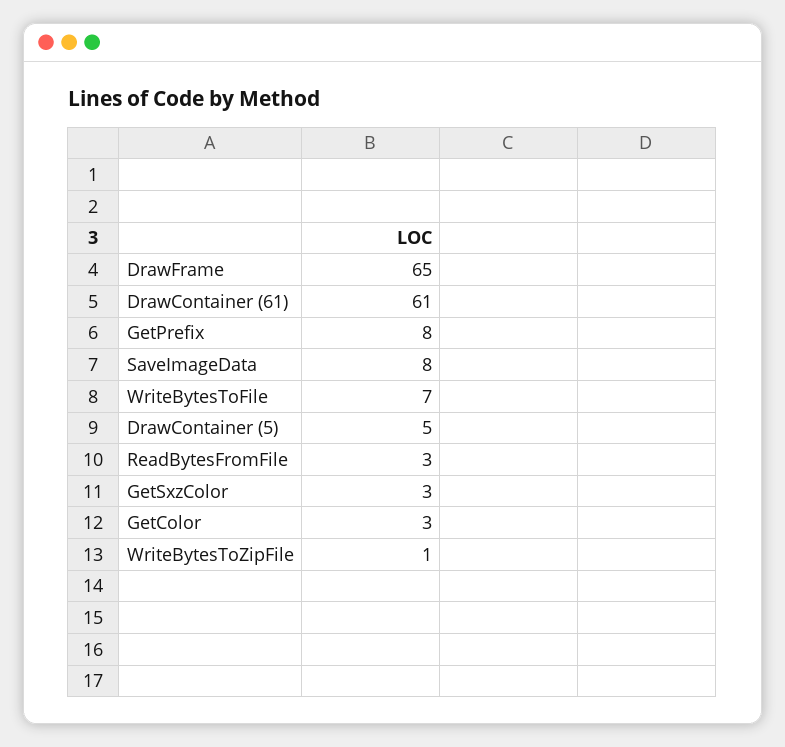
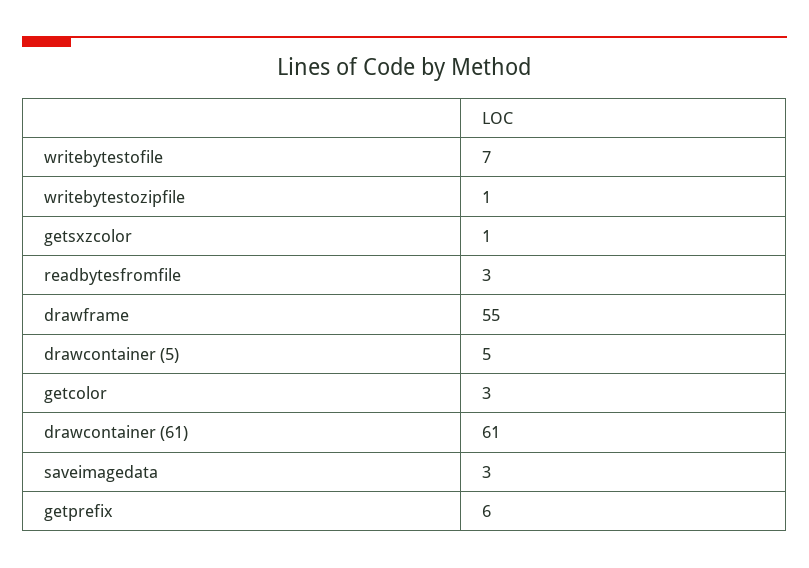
  {
-   "DrawFrame": 65,
+   "DrawFrame": 55,
    "DrawContainer (61)": 61,
-   "GetPrefix": 8,
+   "GetPrefix": 6,
-   "SaveImageData": 8,
+   "SaveImageData": 3,
    "WriteBytesToFile": 7,
    "DrawContainer (5)": 5,
    "ReadBytesFromFile": 3,
-   "GetSxzColor": 3,
+   "GetSxzColor": 1,
    "GetColor": 3,
    "WriteBytesToZipFile": 1
  }

